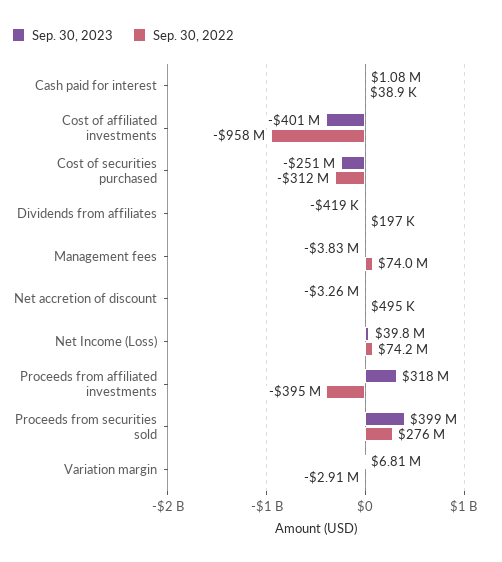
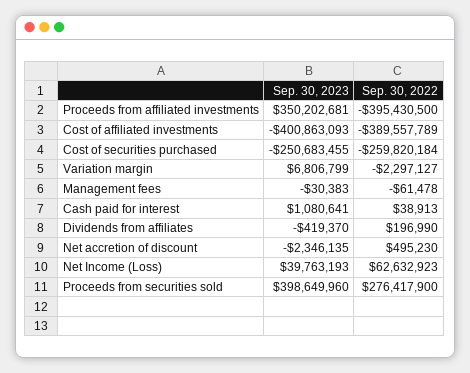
  {
    "Sep. 30, 2023": {
      "Cash paid for interest": 1080641,
      "Cost of affiliated investments": -400863093,
      "Cost of securities purchased": -250683455,
      "Dividends from affiliates": -419370,
-     "Management fees": -3830000,
+     "Management fees": -30383,
-     "Net accretion of discount": -3260000,
+     "Net accretion of discount": -2346135,
      "Net Income (Loss)": 39763193,
-     "Proceeds from affiliated investments": 318000000,
+     "Proceeds from affiliated investments": 350202681,
      "Proceeds from securities sold": 398649960,
      "Variation margin": 6806799
    },
    "Sep. 30, 2022": {
      "Cash paid for interest": 38913,
-     "Cost of affiliated investments": -958000000,
+     "Cost of affiliated investments": -389557789,
-     "Cost of securities purchased": -312000000,
+     "Cost of securities purchased": -259820184,
      "Dividends from affiliates": 196990,
-     "Management fees": 74000000,
+     "Management fees": -61478,
      "Net accretion of discount": 495230,
-     "Net Income (Loss)": 74200000,
+     "Net Income (Loss)": 62632923,
      "Proceeds from affiliated investments": -395430500,
      "Proceeds from securities sold": 276417900,
-     "Variation margin": -2910000
+     "Variation margin": -2297127
    }
  }

